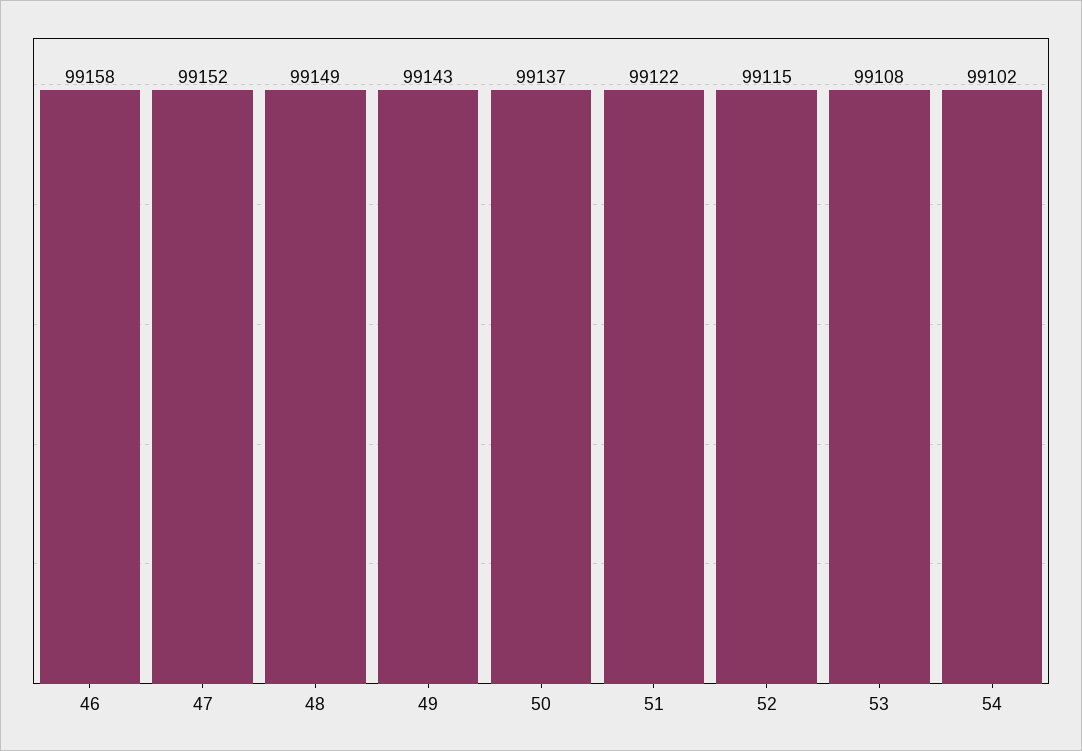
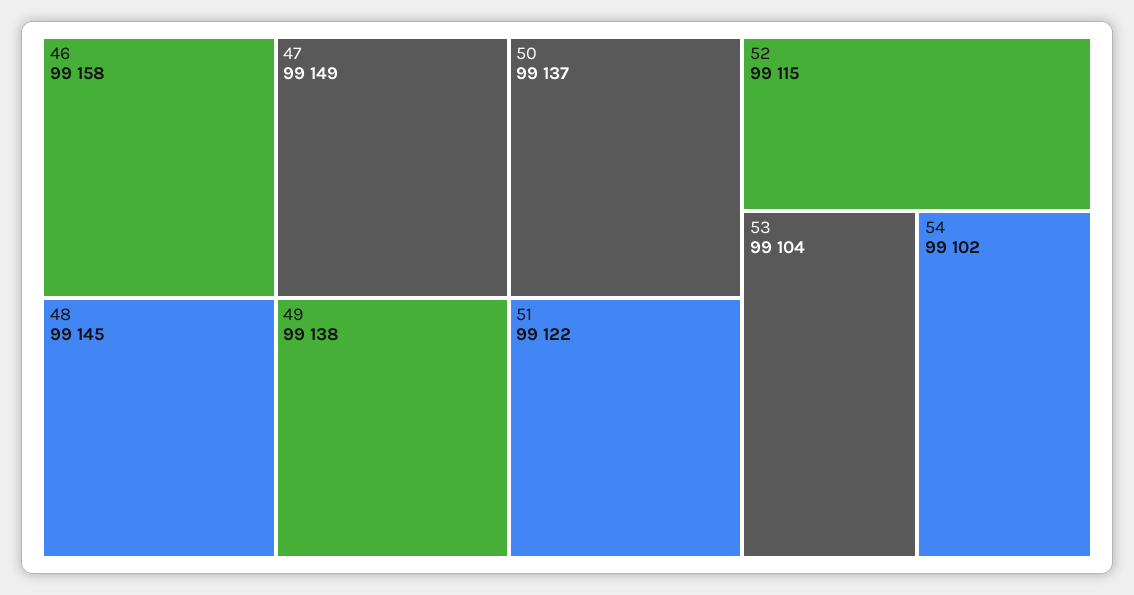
  {
    "46": 99158,
-   "47": 99152,
+   "47": 99149,
-   "48": 99149,
+   "48": 99145,
-   "49": 99143,
+   "49": 99138,
    "50": 99137,
    "51": 99122,
    "52": 99115,
-   "53": 99108,
+   "53": 99104,
    "54": 99102
  }

